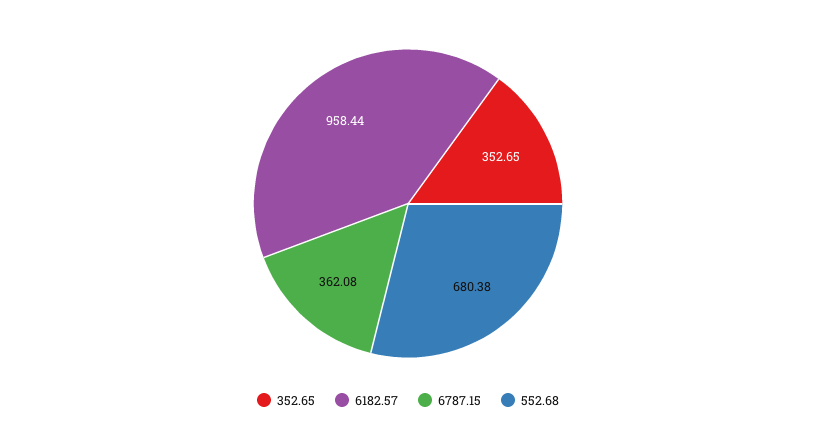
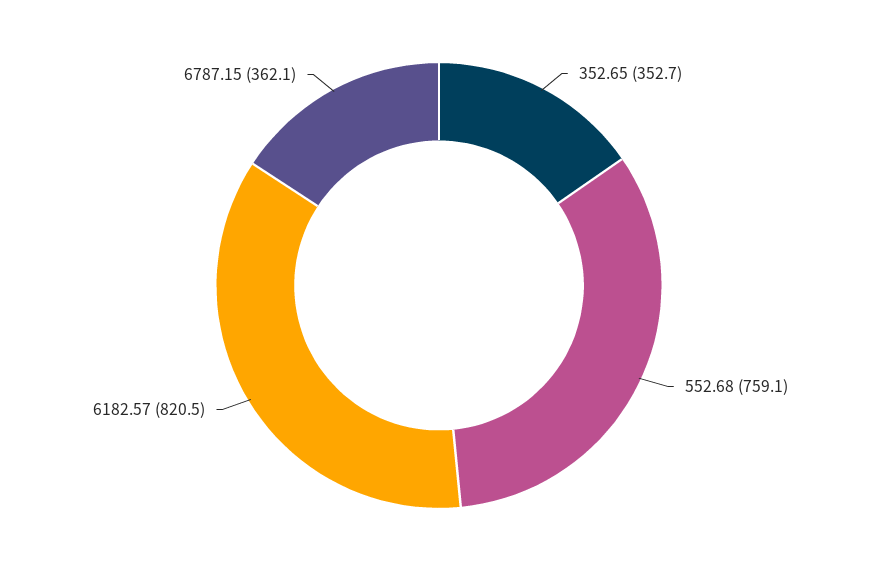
  {
    "352.65": 352.65,
-   "6182.57": 958.44,
+   "6182.57": 820.5,
    "6787.15": 362.08,
-   "552.68": 680.38
+   "552.68": 759.1
  }

